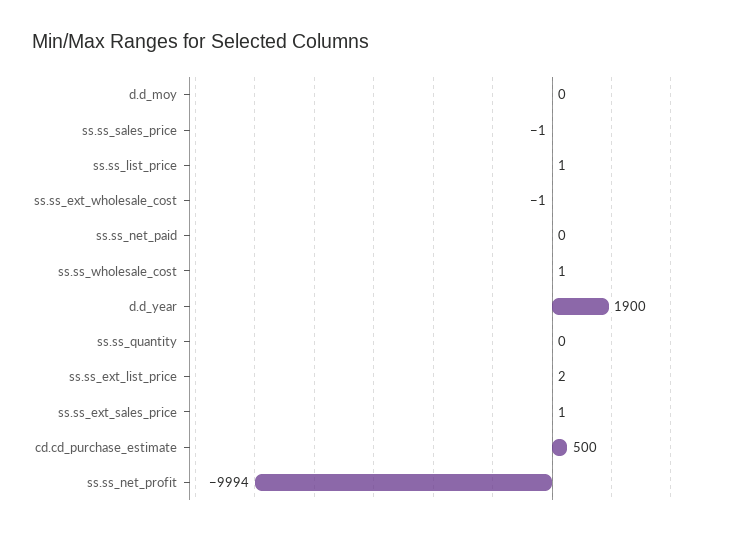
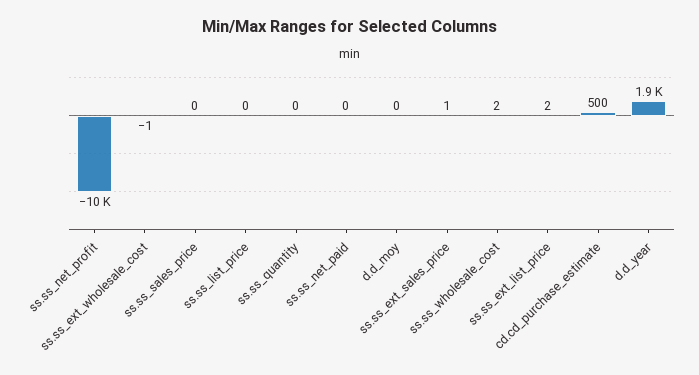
  {
    "d.d_moy": 0,
-   "ss.ss_sales_price": -1,
+   "ss.ss_sales_price": 0,
-   "ss.ss_list_price": 1,
+   "ss.ss_list_price": 0,
    "ss.ss_ext_wholesale_cost": -1,
    "ss.ss_net_paid": 0,
-   "ss.ss_wholesale_cost": 1,
+   "ss.ss_wholesale_cost": 2,
    "d.d_year": 1900,
    "ss.ss_quantity": 0,
    "ss.ss_ext_list_price": 2,
    "ss.ss_ext_sales_price": 1,
    "cd.cd_purchase_estimate": 500,
-   "ss.ss_net_profit": -9994
+   "ss.ss_net_profit": -10000
  }

